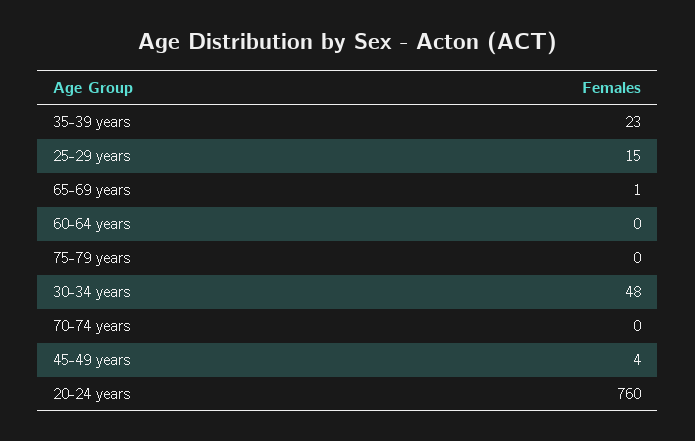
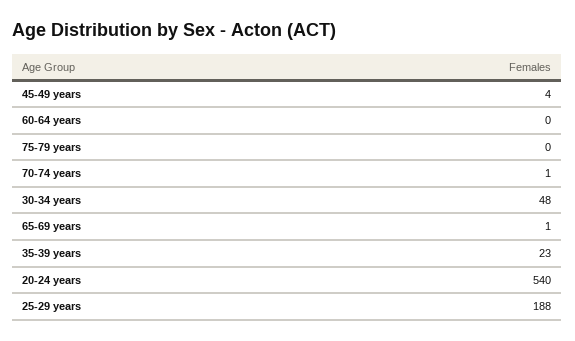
  {
    "35-39 years": 23,
-   "25-29 years": 15,
+   "25-29 years": 188,
    "65-69 years": 1,
    "60-64 years": 0,
    "75-79 years": 0,
    "30-34 years": 48,
-   "70-74 years": 0,
+   "70-74 years": 1,
    "45-49 years": 4,
-   "20-24 years": 760
+   "20-24 years": 540
  }

